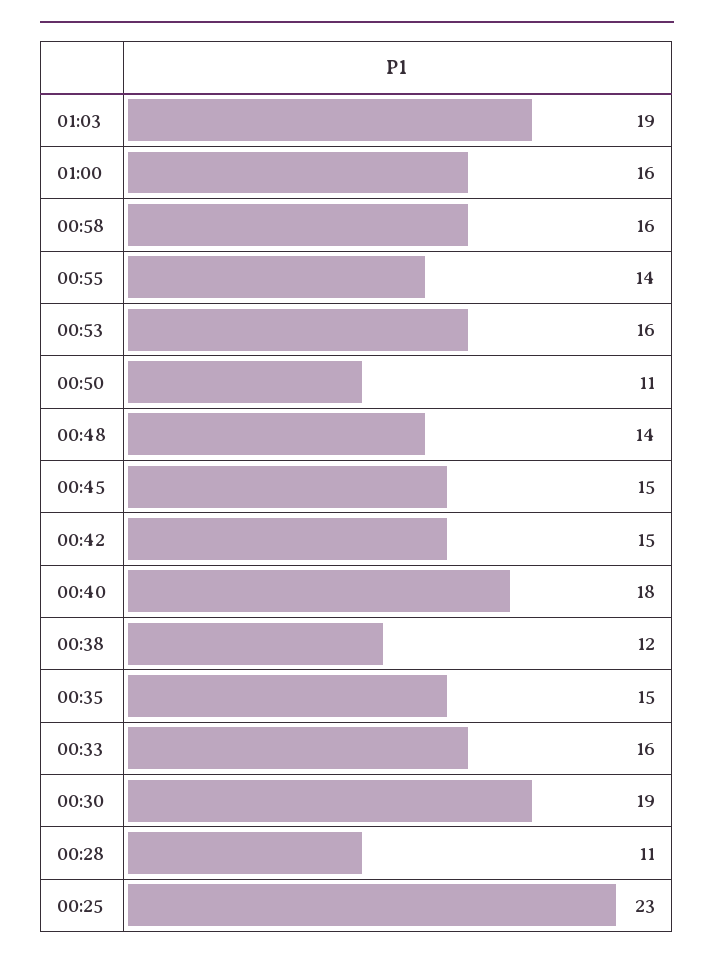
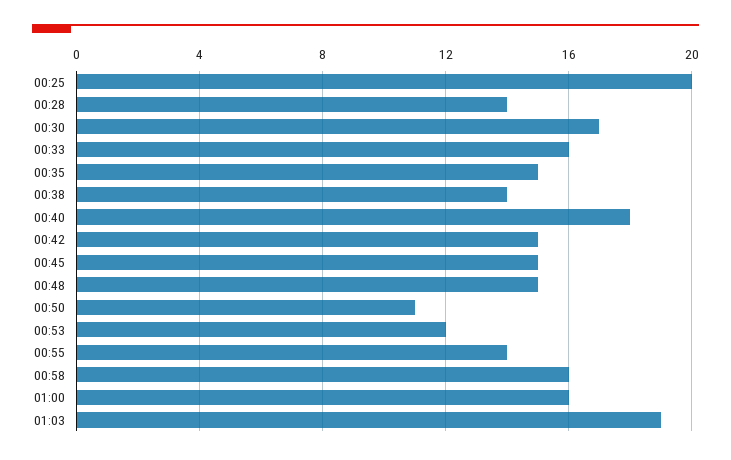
  {
    "01:03": 19,
    "01:00": 16,
    "00:58": 16,
    "00:55": 14,
-   "00:53": 16,
+   "00:53": 12,
    "00:50": 11,
-   "00:48": 14,
+   "00:48": 15,
    "00:45": 15,
    "00:42": 15,
    "00:40": 18,
-   "00:38": 12,
+   "00:38": 14,
    "00:35": 15,
    "00:33": 16,
-   "00:30": 19,
+   "00:30": 17,
-   "00:28": 11,
+   "00:28": 14,
-   "00:25": 23
+   "00:25": 20
  }

